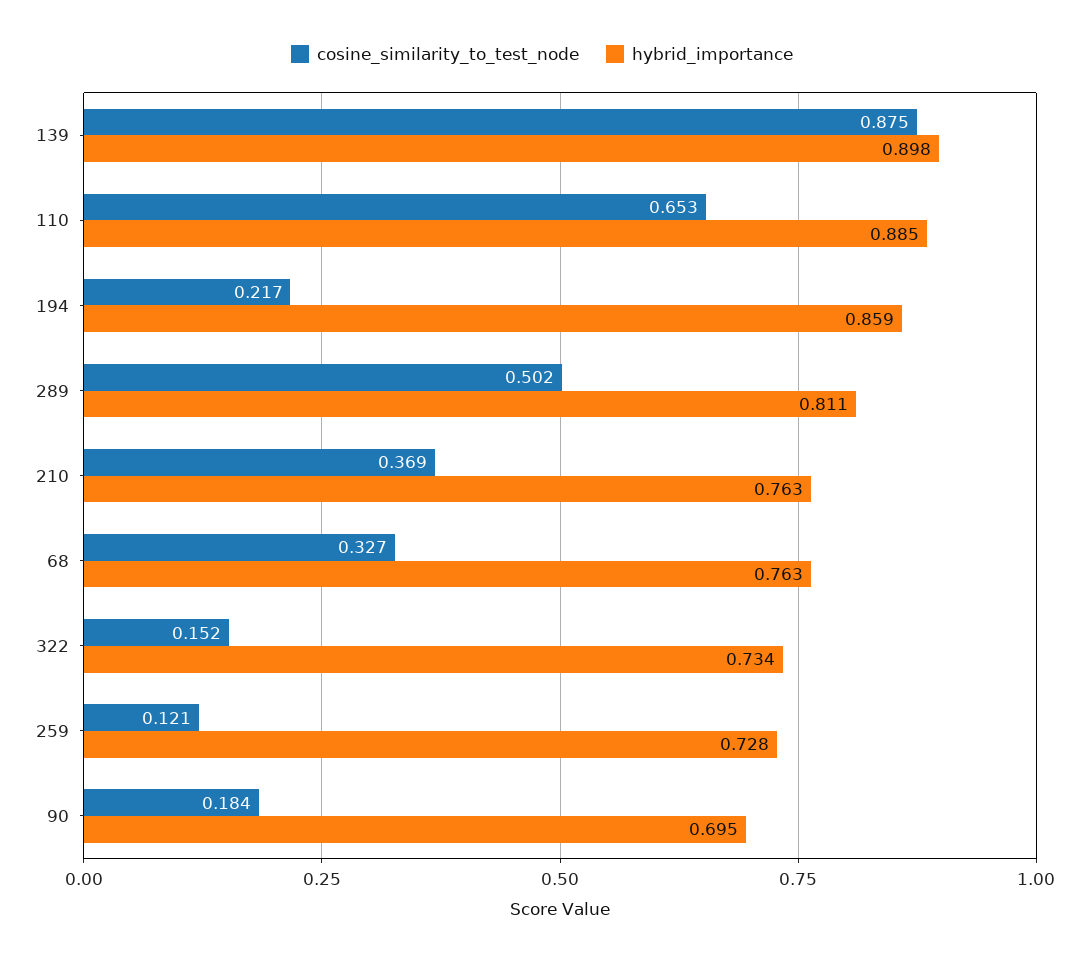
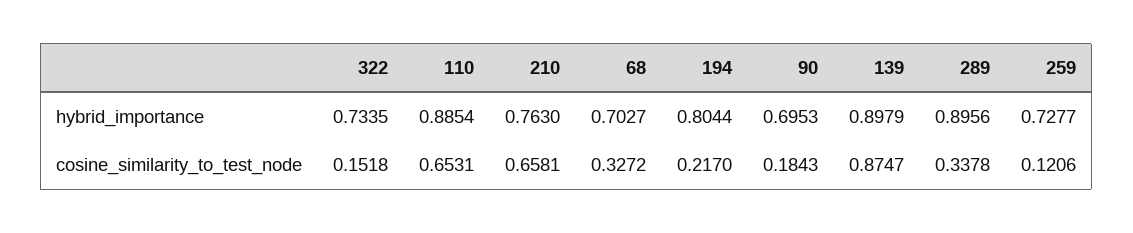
  {
    "cosine_similarity_to_test_node": {
      "139": 0.8747,
      "110": 0.6531,
      "194": 0.217,
-     "289": 0.502,
+     "289": 0.3378,
-     "210": 0.369,
+     "210": 0.6581,
      "68": 0.3272,
      "322": 0.1518,
      "259": 0.1206,
      "90": 0.1843
    },
    "hybrid_importance": {
      "139": 0.8979,
      "110": 0.8854,
-     "194": 0.859,
+     "194": 0.8044,
-     "289": 0.811,
+     "289": 0.8956,
      "210": 0.763,
-     "68": 0.763,
+     "68": 0.7027,
      "322": 0.7335,
      "259": 0.7277,
      "90": 0.6953
    }
  }

